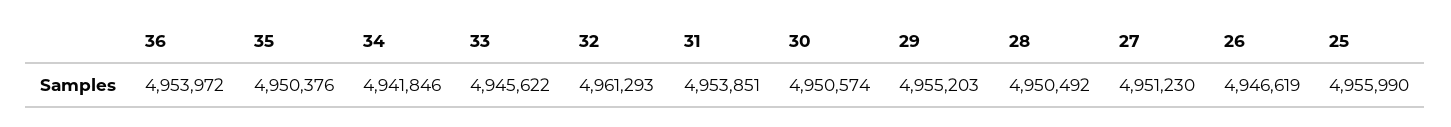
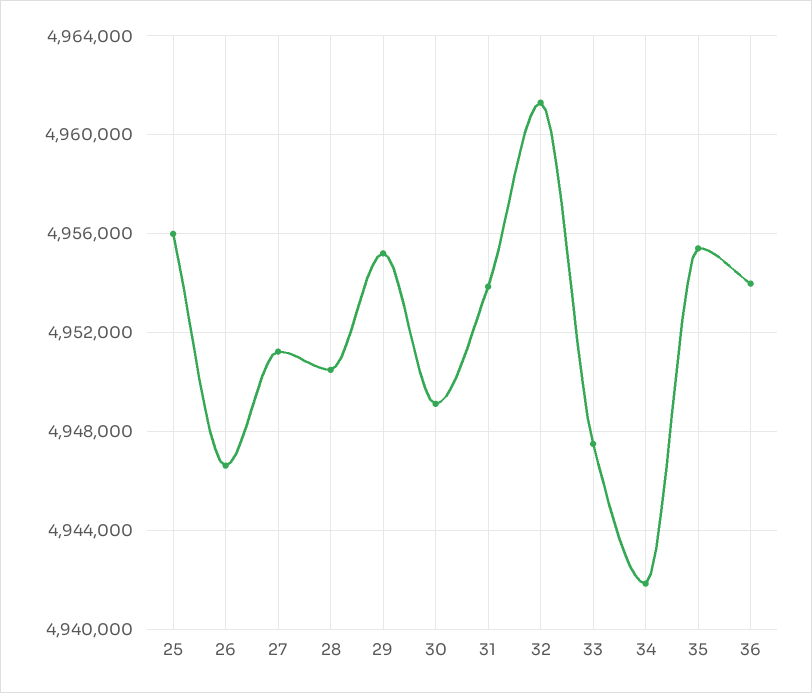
  {
    "36": 4953972,
-   "35": 4950376,
+   "35": 4955500,
    "34": 4941846,
-   "33": 4945622,
+   "33": 4947500,
    "32": 4961293,
    "31": 4953851,
-   "30": 4950574,
+   "30": 4949000,
    "29": 4955203,
    "28": 4950492,
    "27": 4951230,
    "26": 4946619,
    "25": 4955990
  }

